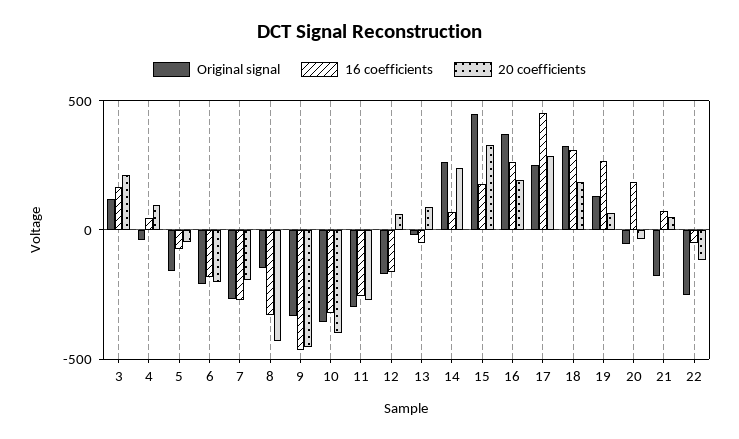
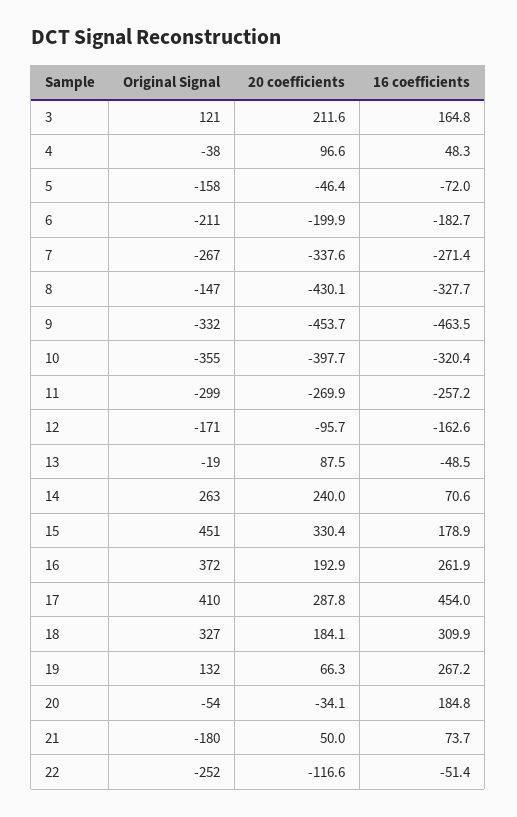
  {
    "Original signal": {
      "3": 121,
      "4": -38,
      "5": -158,
      "6": -211,
      "7": -267,
      "8": -147,
      "9": -332,
      "10": -355,
      "11": -299,
      "12": -171,
      "13": -19,
      "14": 263,
      "15": 451,
      "16": 372,
-     "17": 250,
+     "17": 410,
      "18": 327,
      "19": 132,
      "20": -54,
      "21": -180,
      "22": -252
    },
    "16 coefficients": {
      "3": 164.8,
      "4": 48.3,
      "5": -72,
      "6": -182.7,
      "7": -271.4,
      "8": -327.7,
      "9": -463.5,
      "10": -320.4,
      "11": -257.2,
      "12": -162.6,
      "13": -48.5,
      "14": 70.6,
      "15": 178.9,
      "16": 261.9,
      "17": 454,
      "18": 309.9,
      "19": 267.2,
      "20": 184.8,
      "21": 73.7,
      "22": -51.4
    },
    "20 coefficients": {
      "3": 211.6,
      "4": 96.6,
      "5": -46.4,
      "6": -199.9,
-     "7": -200,
+     "7": -337.6,
      "8": -430.1,
      "9": -453.7,
      "10": -397.7,
      "11": -269.9,
-     "12": 50,
+     "12": -95.7,
      "13": 87.5,
      "14": 240,
      "15": 330.4,
      "16": 192.9,
      "17": 287.8,
      "18": 184.1,
      "19": 66.3,
      "20": -34.1,
      "21": 50,
      "22": -116.6
    }
  }

